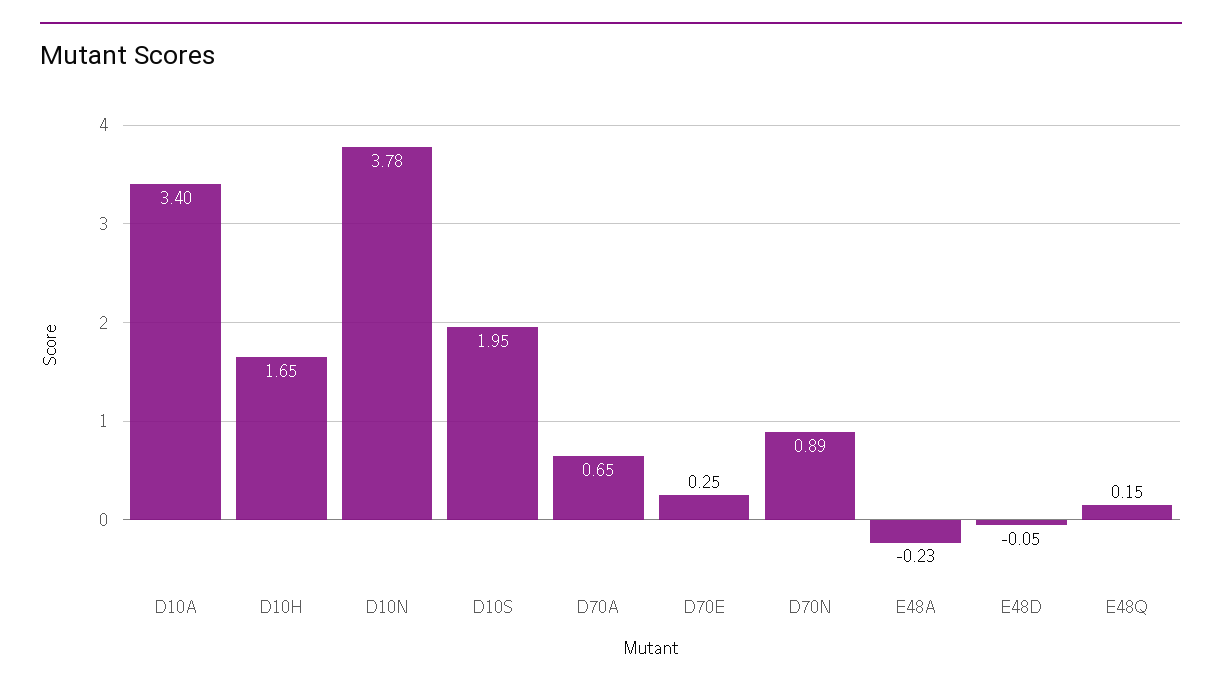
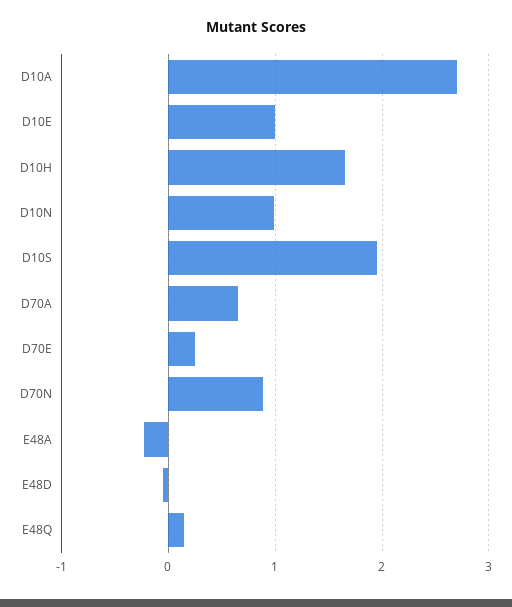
  {
-   "D10A": 3.4,
+   "D10A": 2.7,
    "D10H": 1.65,
-   "D10N": 3.78,
+   "D10N": 1,
    "D10S": 1.95,
    "D70A": 0.65,
    "D70E": 0.25,
    "D70N": 0.89,
    "E48A": -0.23,
    "E48D": -0.05,
-   "E48Q": 0.15
+   "E48Q": 0.15,
+   "D10E": 1
  }

